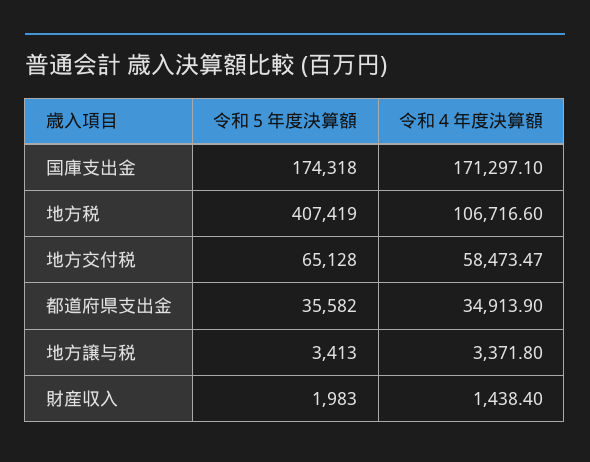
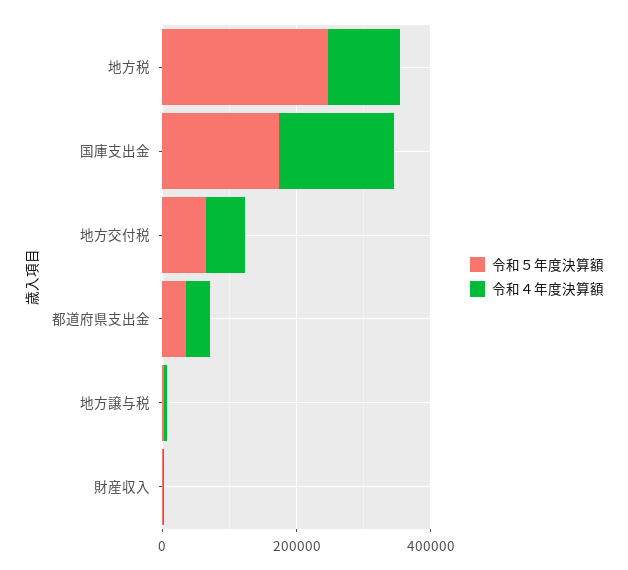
  {
    "令和５年度決算額": {
      "国庫支出金": 174318,
-     "地方税": 407419,
+     "地方税": 250000,
      "地方交付税": 65128,
      "都道府県支出金": 35582,
      "地方譲与税": 3413,
      "財産収入": 1983
    },
    "令和４年度決算額": {
      "国庫支出金": 171297.1,
      "地方税": 106716.6,
      "地方交付税": 58473.47,
      "都道府県支出金": 34913.9,
      "地方譲与税": 3371.8,
      "財産収入": 1438.4
    }
  }

